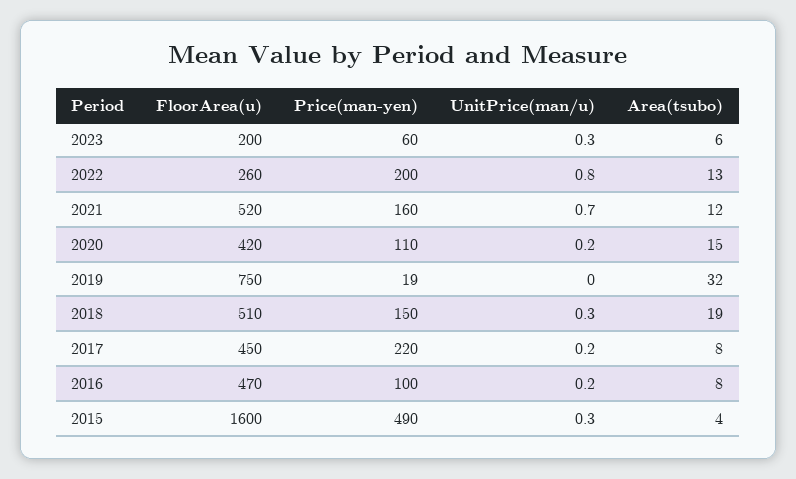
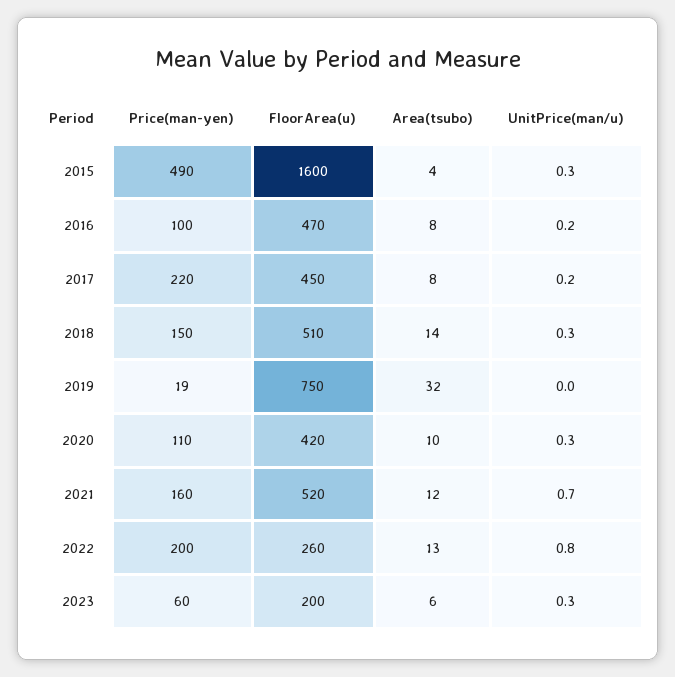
  {
    "FloorArea(u)": {
      "2023": 200,
      "2022": 260,
      "2021": 520,
      "2020": 420,
      "2019": 750,
      "2018": 510,
      "2017": 450,
      "2016": 470,
      "2015": 1600
    },
    "Price(man-yen)": {
      "2023": 60,
      "2022": 200,
      "2021": 160,
      "2020": 110,
      "2019": 19,
      "2018": 150,
      "2017": 220,
      "2016": 100,
      "2015": 490
    },
    "UnitPrice(man/u)": {
      "2023": 0.3,
      "2022": 0.8,
      "2021": 0.7,
-     "2020": 0.2,
+     "2020": 0.3,
      "2019": 0,
      "2018": 0.3,
      "2017": 0.2,
      "2016": 0.2,
      "2015": 0.3
    },
    "Area(tsubo)": {
      "2023": 6,
      "2022": 13,
      "2021": 12,
-     "2020": 15,
+     "2020": 10,
      "2019": 32,
-     "2018": 19,
+     "2018": 14,
      "2017": 8,
      "2016": 8,
      "2015": 4
    }
  }

